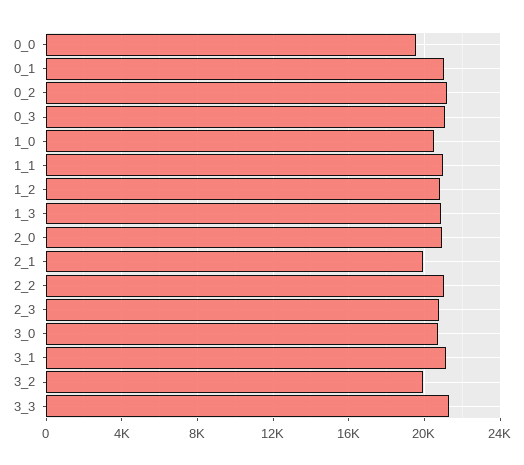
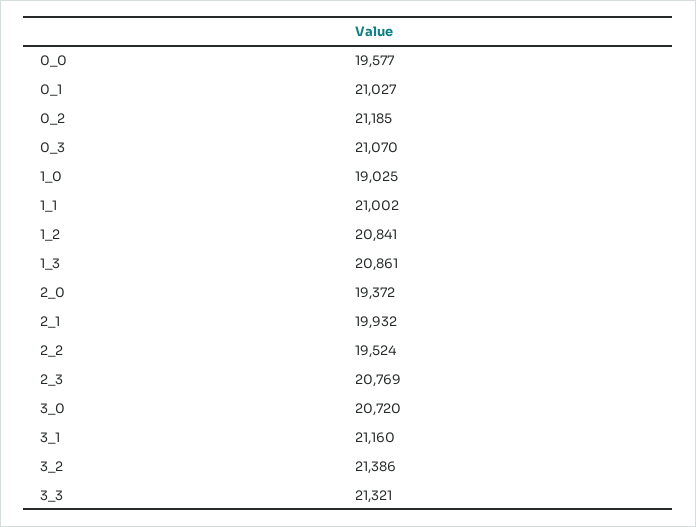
  {
    "0_0": 19577,
    "0_1": 21027,
    "0_2": 21185,
    "0_3": 21070,
-   "1_0": 20500,
+   "1_0": 19025,
    "1_1": 21002,
    "1_2": 20841,
    "1_3": 20861,
-   "2_0": 21000,
+   "2_0": 19372,
    "2_1": 19932,
-   "2_2": 21000,
+   "2_2": 19524,
    "2_3": 20769,
    "3_0": 20720,
    "3_1": 21160,
-   "3_2": 20000,
+   "3_2": 21386,
    "3_3": 21321
  }

